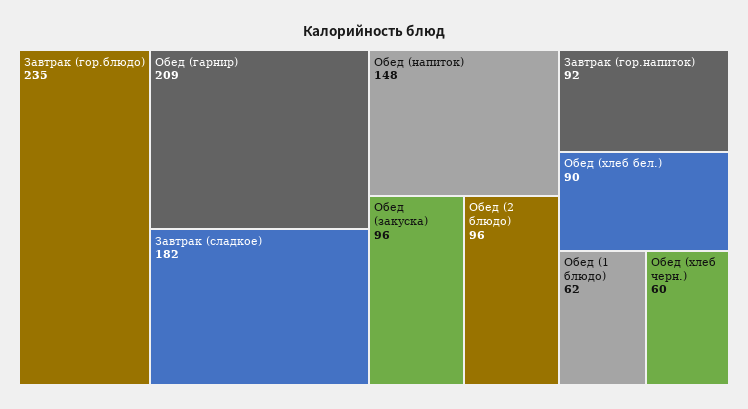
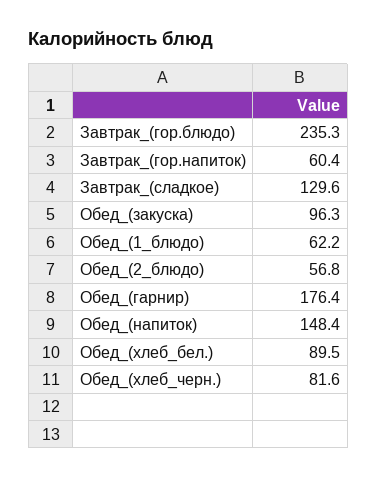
  {
    "Завтрак (гор.блюдо)": 235.3,
-   "Обед (гарнир)": 209,
+   "Обед (гарнир)": 176.4,
-   "Завтрак (сладкое)": 182,
+   "Завтрак (сладкое)": 129.6,
    "Обед (напиток)": 148.4,
    "Обед (закуска)": 96.3,
-   "Обед (2 блюдо)": 96,
+   "Обед (2 блюдо)": 56.8,
-   "Завтрак (гор.напиток)": 92,
+   "Завтрак (гор.напиток)": 60.4,
    "Обед (хлеб бел.)": 89.5,
    "Обед (1 блюдо)": 62.2,
-   "Обед (хлеб черн.)": 60
+   "Обед (хлеб черн.)": 81.6
  }

